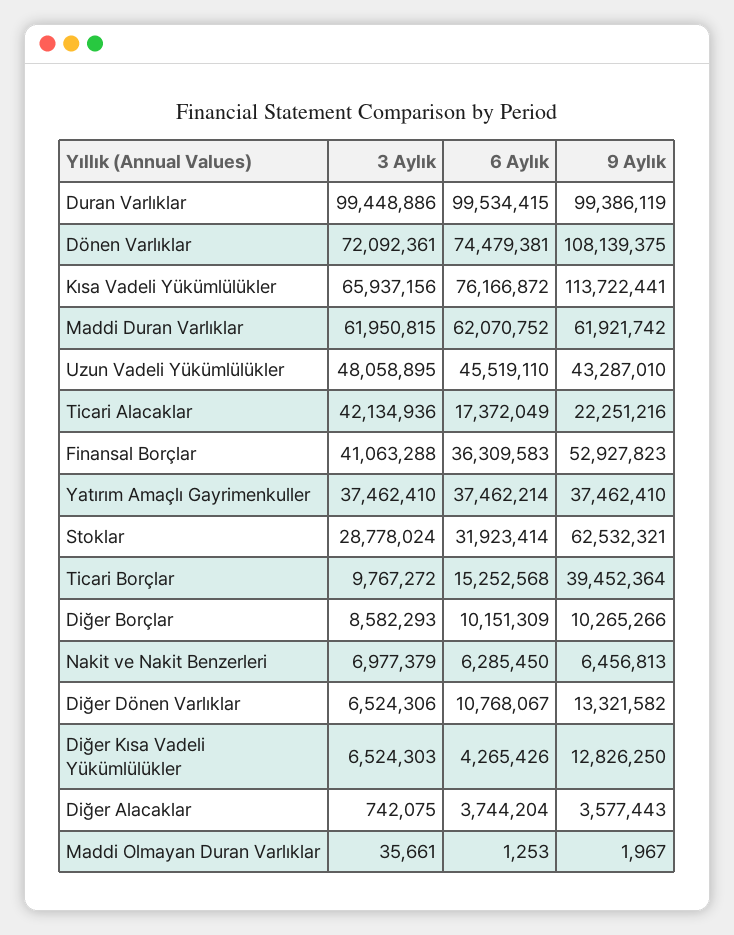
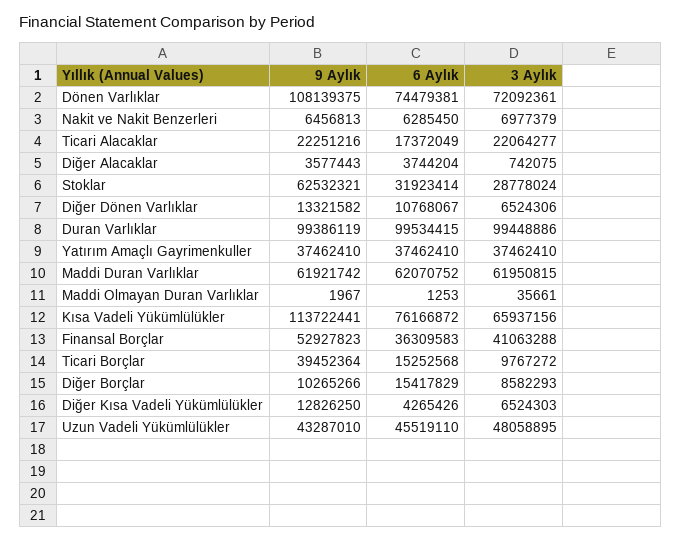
  {
    "3 Aylık": {
      "Duran Varlıklar": 99448886,
      "Dönen Varlıklar": 72092361,
      "Kısa Vadeli Yükümlülükler": 65937156,
      "Maddi Duran Varlıklar": 61950815,
      "Uzun Vadeli Yükümlülükler": 48058895,
-     "Ticari Alacaklar": 42134936,
+     "Ticari Alacaklar": 22064277,
      "Finansal Borçlar": 41063288,
      "Yatırım Amaçlı Gayrimenkuller": 37462410,
      "Stoklar": 28778024,
      "Ticari Borçlar": 9767272,
      "Diğer Borçlar": 8582293,
      "Nakit ve Nakit Benzerleri": 6977379,
      "Diğer Dönen Varlıklar": 6524306,
      "Diğer Kısa Vadeli Yükümlülükler": 6524303,
      "Diğer Alacaklar": 742075,
      "Maddi Olmayan Duran Varlıklar": 35661
    },
    "6 Aylık": {
      "Duran Varlıklar": 99534415,
      "Dönen Varlıklar": 74479381,
      "Kısa Vadeli Yükümlülükler": 76166872,
      "Maddi Duran Varlıklar": 62070752,
      "Uzun Vadeli Yükümlülükler": 45519110,
      "Ticari Alacaklar": 17372049,
      "Finansal Borçlar": 36309583,
-     "Yatırım Amaçlı Gayrimenkuller": 37462214,
+     "Yatırım Amaçlı Gayrimenkuller": 37462410,
      "Stoklar": 31923414,
      "Ticari Borçlar": 15252568,
-     "Diğer Borçlar": 10151309,
+     "Diğer Borçlar": 15417829,
      "Nakit ve Nakit Benzerleri": 6285450,
      "Diğer Dönen Varlıklar": 10768067,
      "Diğer Kısa Vadeli Yükümlülükler": 4265426,
      "Diğer Alacaklar": 3744204,
      "Maddi Olmayan Duran Varlıklar": 1253
    },
    "9 Aylık": {
      "Duran Varlıklar": 99386119,
      "Dönen Varlıklar": 108139375,
      "Kısa Vadeli Yükümlülükler": 113722441,
      "Maddi Duran Varlıklar": 61921742,
      "Uzun Vadeli Yükümlülükler": 43287010,
      "Ticari Alacaklar": 22251216,
      "Finansal Borçlar": 52927823,
      "Yatırım Amaçlı Gayrimenkuller": 37462410,
      "Stoklar": 62532321,
      "Ticari Borçlar": 39452364,
      "Diğer Borçlar": 10265266,
      "Nakit ve Nakit Benzerleri": 6456813,
      "Diğer Dönen Varlıklar": 13321582,
      "Diğer Kısa Vadeli Yükümlülükler": 12826250,
      "Diğer Alacaklar": 3577443,
      "Maddi Olmayan Duran Varlıklar": 1967
    }
  }

